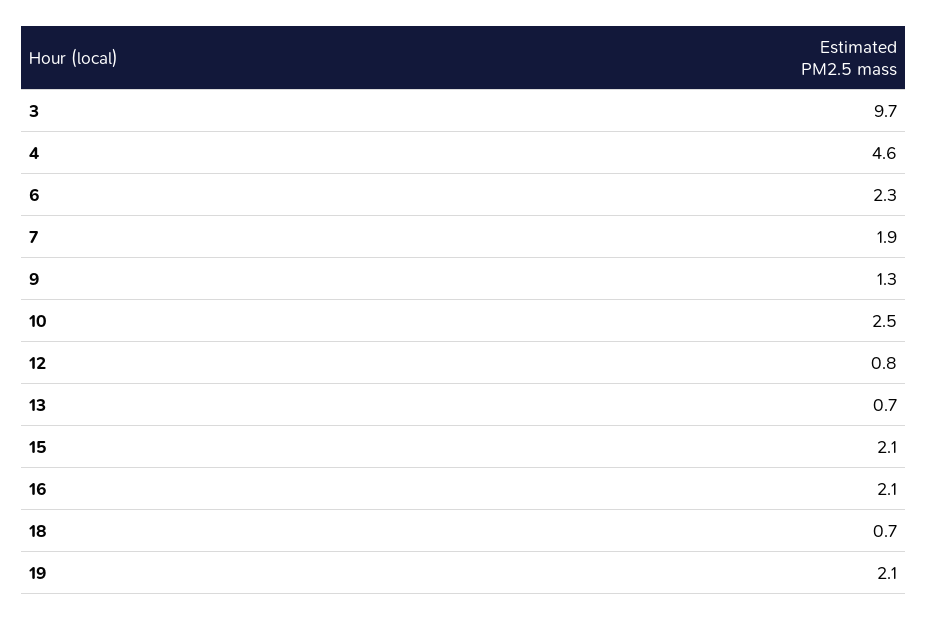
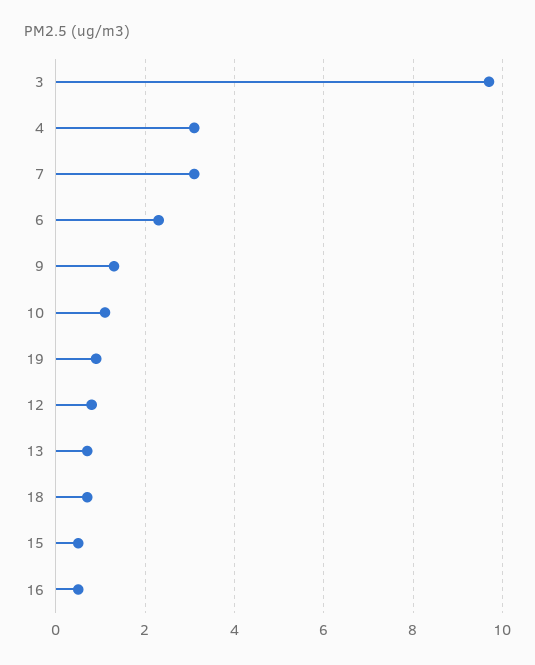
  {
    "3": 9.7,
-   "4": 4.6,
+   "4": 3,
    "6": 2.3,
-   "7": 1.9,
+   "7": 3,
    "9": 1.3,
-   "10": 2.5,
+   "10": 1,
    "12": 0.8,
    "13": 0.7,
-   "15": 2.1,
+   "15": 0.5,
-   "16": 2.1,
+   "16": 0.5,
    "18": 0.7,
-   "19": 2.1
+   "19": 1
  }

